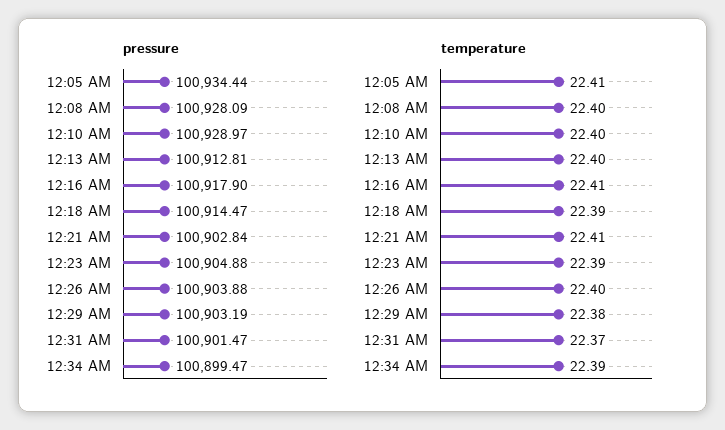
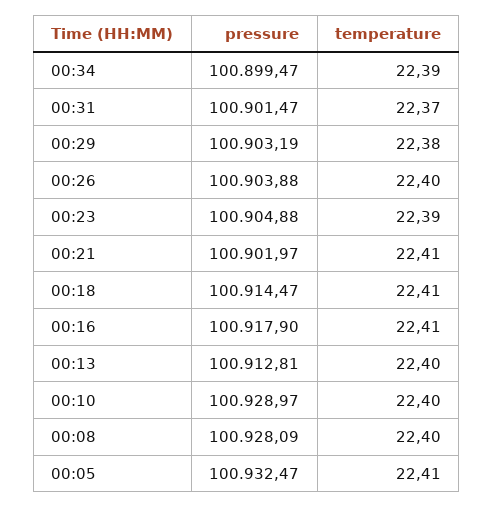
  {
    "pressure": {
-     "12:05 AM": 100934.44,
+     "12:05 AM": 100932.47,
      "12:08 AM": 100928.09,
      "12:10 AM": 100928.97,
      "12:13 AM": 100912.81,
      "12:16 AM": 100917.9,
      "12:18 AM": 100914.47,
-     "12:21 AM": 100902.84,
+     "12:21 AM": 100901.97,
      "12:23 AM": 100904.88,
      "12:26 AM": 100903.88,
      "12:29 AM": 100903.19,
      "12:31 AM": 100901.47,
      "12:34 AM": 100899.47
    },
    "temperature": {
      "12:05 AM": 22.41,
      "12:08 AM": 22.4,
      "12:10 AM": 22.4,
      "12:13 AM": 22.4,
      "12:16 AM": 22.41,
-     "12:18 AM": 22.39,
+     "12:18 AM": 22.41,
      "12:21 AM": 22.41,
      "12:23 AM": 22.39,
      "12:26 AM": 22.4,
      "12:29 AM": 22.38,
      "12:31 AM": 22.37,
      "12:34 AM": 22.39
    }
  }

